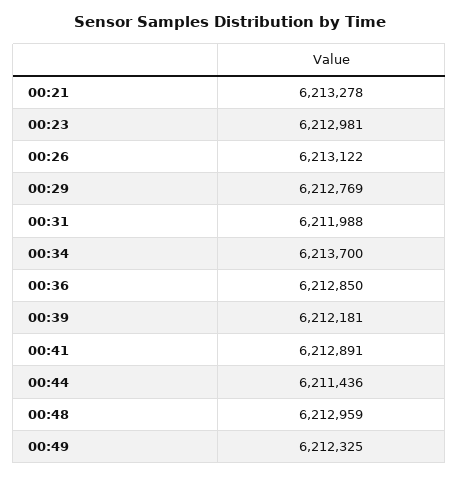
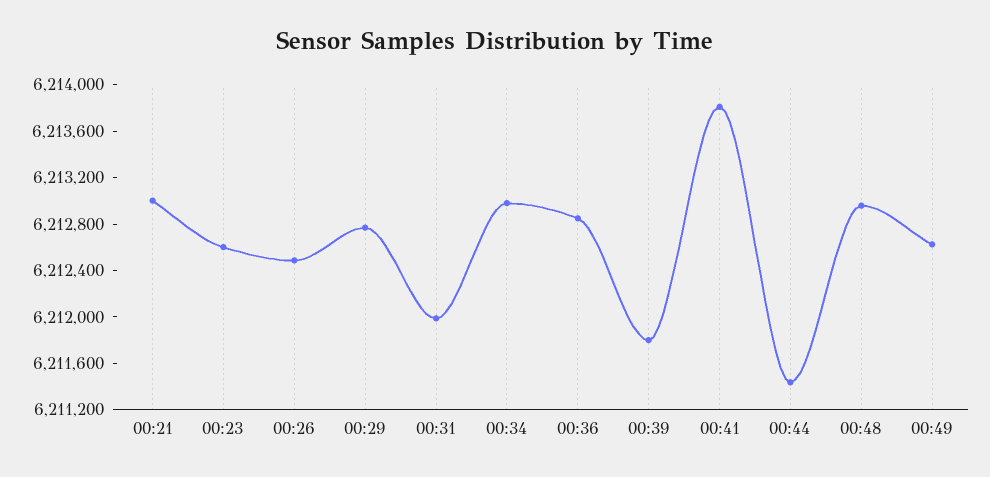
  {
-   "00:21": 6213278,
+   "00:21": 6213000,
-   "00:23": 6212981,
+   "00:23": 6212600,
-   "00:26": 6213122,
+   "00:26": 6212500,
    "00:29": 6212769,
    "00:31": 6211988,
-   "00:34": 6213700,
+   "00:34": 6213000,
    "00:36": 6212850,
-   "00:39": 6212181,
+   "00:39": 6211800,
-   "00:41": 6212891,
+   "00:41": 6213800,
    "00:44": 6211436,
    "00:48": 6212959,
-   "00:49": 6212325
+   "00:49": 6212600
  }

